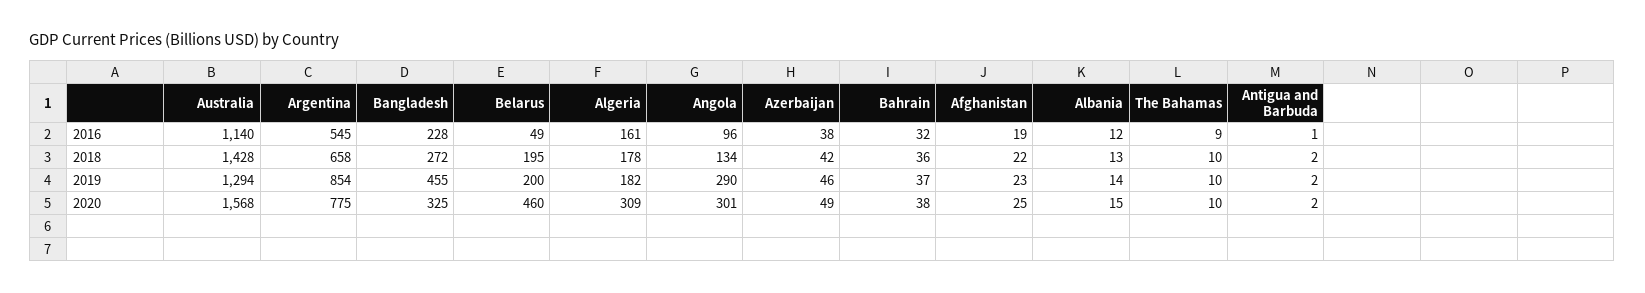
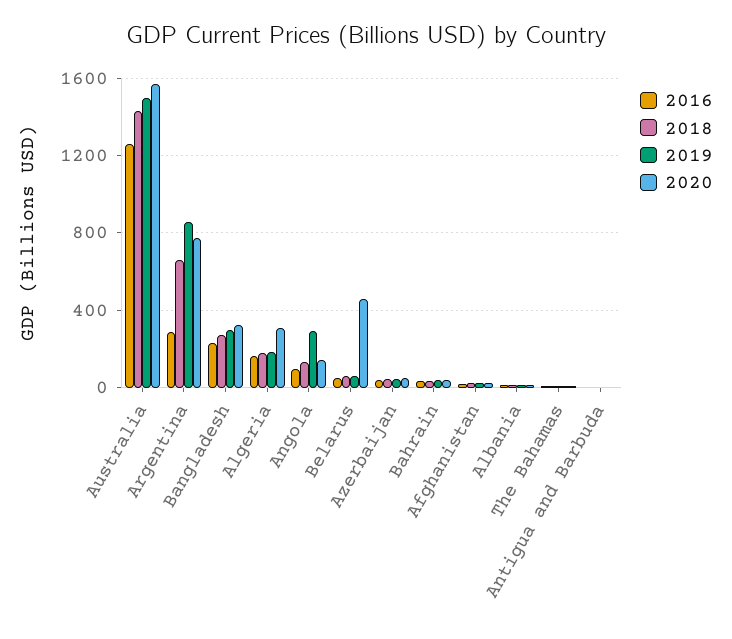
  {
    "2016": {
-     "Australia": 1140,
+     "Australia": 1250,
-     "Argentina": 545,
+     "Argentina": 300,
      "Bangladesh": 228,
      "Belarus": 49,
      "Algeria": 161,
      "Angola": 96,
      "Azerbaijan": 38,
      "Bahrain": 32,
      "Afghanistan": 19,
      "Albania": 12,
      "The Bahamas": 9,
      "Antigua and Barbuda": 1
    },
    "2018": {
      "Australia": 1428,
      "Argentina": 658,
      "Bangladesh": 272,
-     "Belarus": 195,
+     "Belarus": 50,
      "Algeria": 178,
      "Angola": 134,
      "Azerbaijan": 42,
      "Bahrain": 36,
      "Afghanistan": 22,
      "Albania": 13,
      "The Bahamas": 10,
      "Antigua and Barbuda": 2
    },
    "2019": {
-     "Australia": 1294,
+     "Australia": 1500,
      "Argentina": 854,
-     "Bangladesh": 455,
+     "Bangladesh": 300,
-     "Belarus": 200,
+     "Belarus": 50,
      "Algeria": 182,
      "Angola": 290,
      "Azerbaijan": 46,
      "Bahrain": 37,
      "Afghanistan": 23,
      "Albania": 14,
      "The Bahamas": 10,
      "Antigua and Barbuda": 2
    },
    "2020": {
      "Australia": 1568,
      "Argentina": 775,
      "Bangladesh": 325,
      "Belarus": 460,
      "Algeria": 309,
-     "Angola": 301,
+     "Angola": 150,
      "Azerbaijan": 49,
      "Bahrain": 38,
      "Afghanistan": 25,
      "Albania": 15,
      "The Bahamas": 10,
      "Antigua and Barbuda": 2
    }
  }

